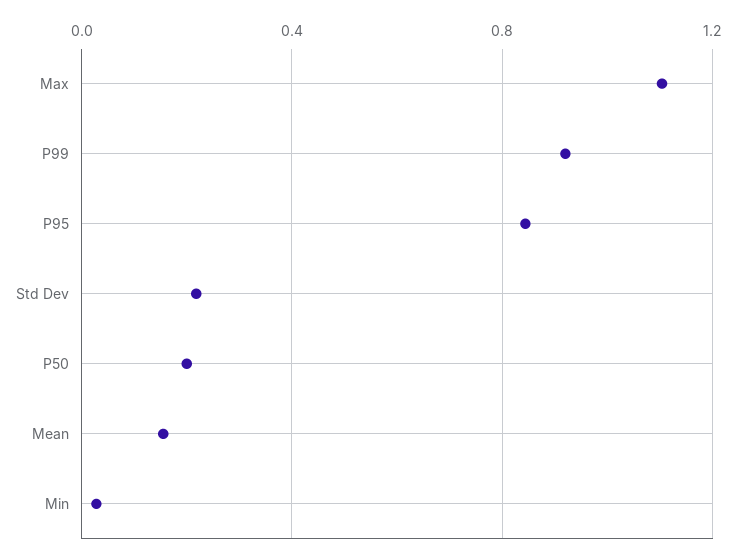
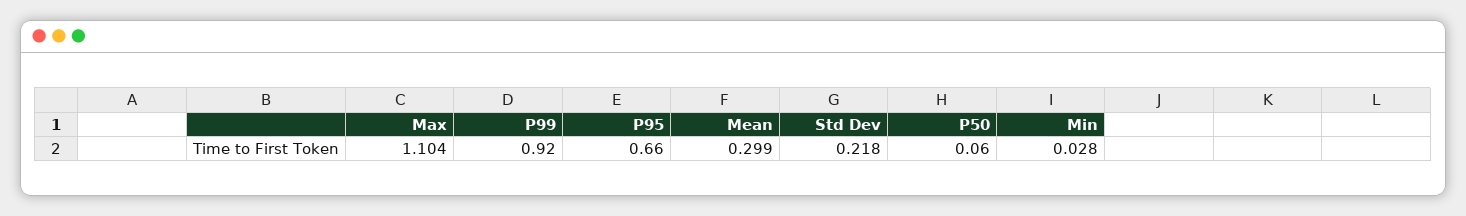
  {
    "Max": 1.104,
    "P99": 0.92,
-   "P95": 0.85,
+   "P95": 0.66,
    "Std Dev": 0.218,
-   "P50": 0.2,
+   "P50": 0.06,
-   "Mean": 0.15,
+   "Mean": 0.299,
    "Min": 0.028
  }

